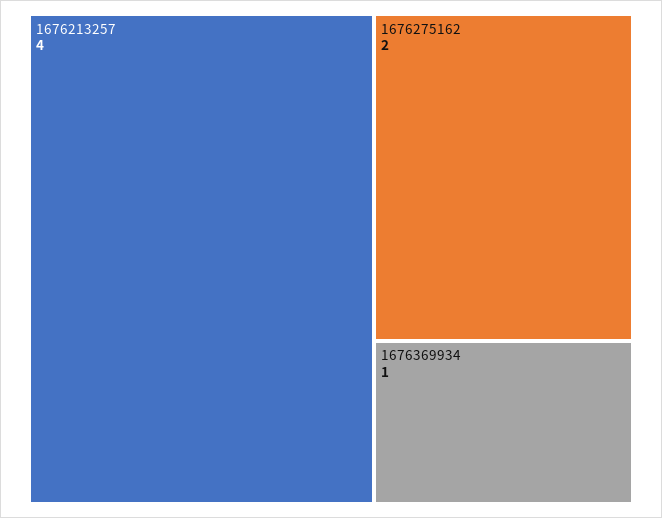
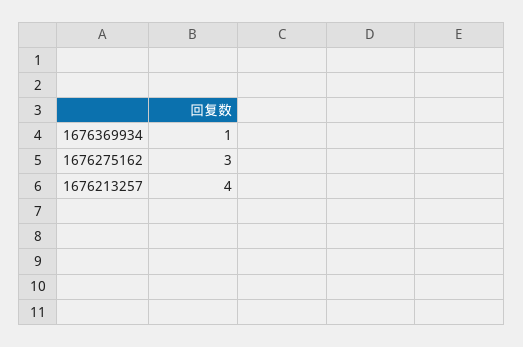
  {
    "1676213257": 4,
-   "1676275162": 2,
+   "1676275162": 3,
    "1676369934": 1
  }

